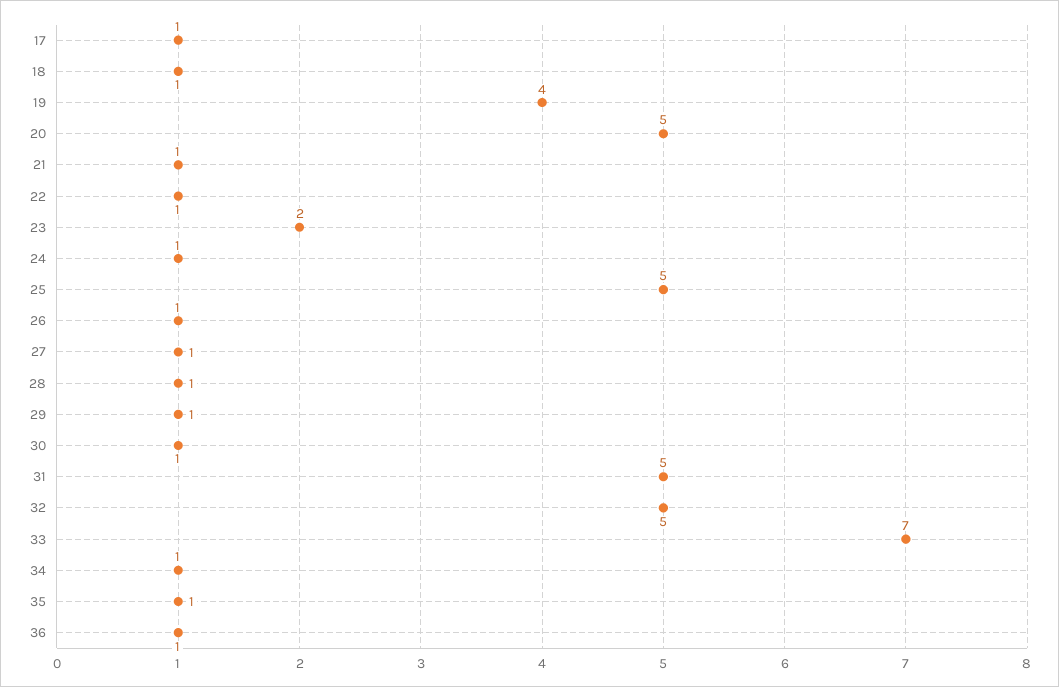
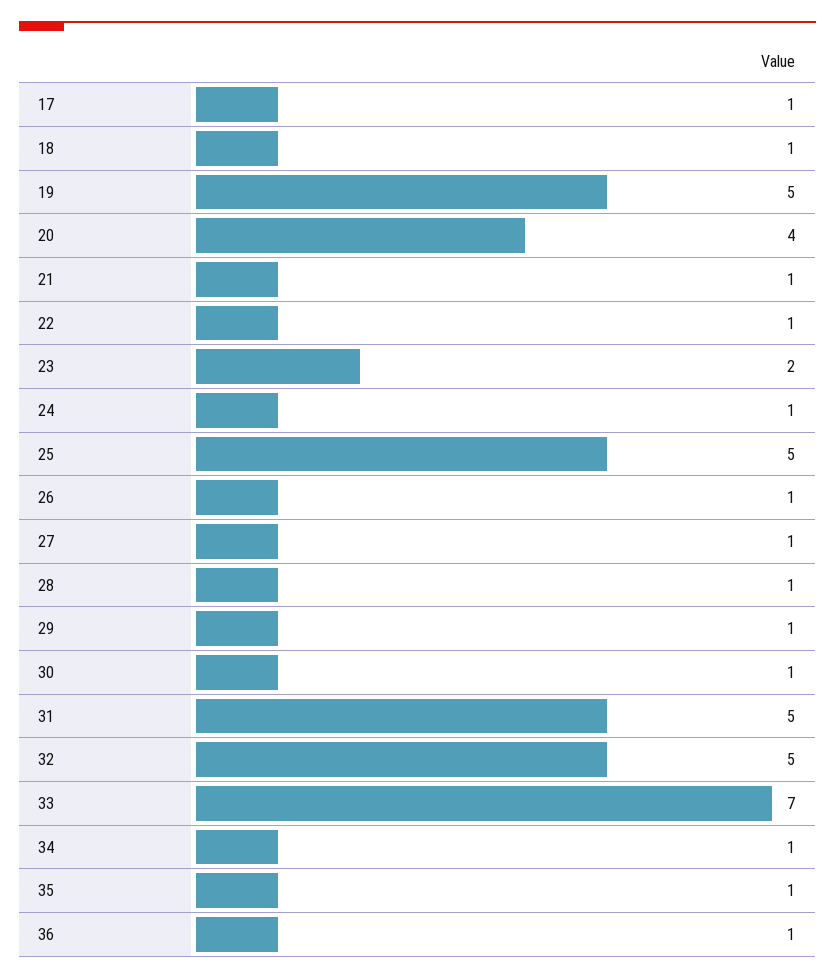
  {
    "17": 1,
    "18": 1,
-   "19": 4,
+   "19": 5,
-   "20": 5,
+   "20": 4,
    "21": 1,
    "22": 1,
    "23": 2,
    "24": 1,
    "25": 5,
    "26": 1,
    "27": 1,
    "28": 1,
    "29": 1,
    "30": 1,
    "31": 5,
    "32": 5,
    "33": 7,
    "34": 1,
    "35": 1,
    "36": 1
  }

